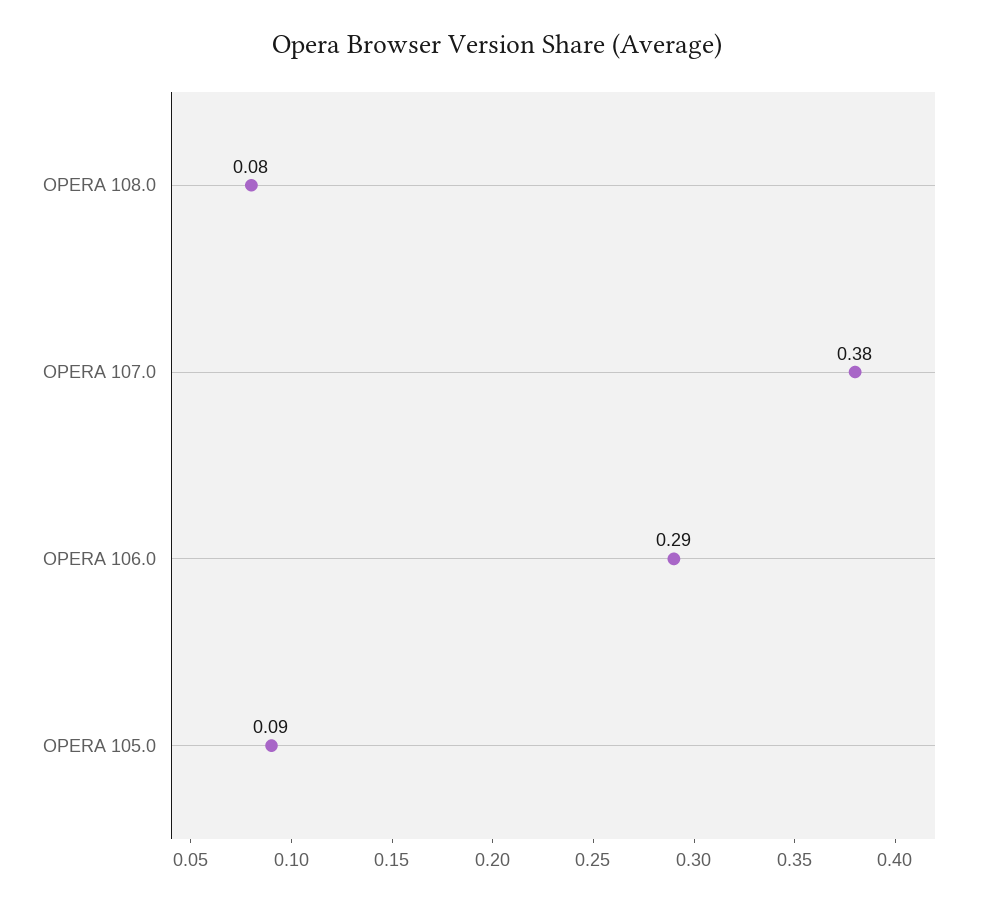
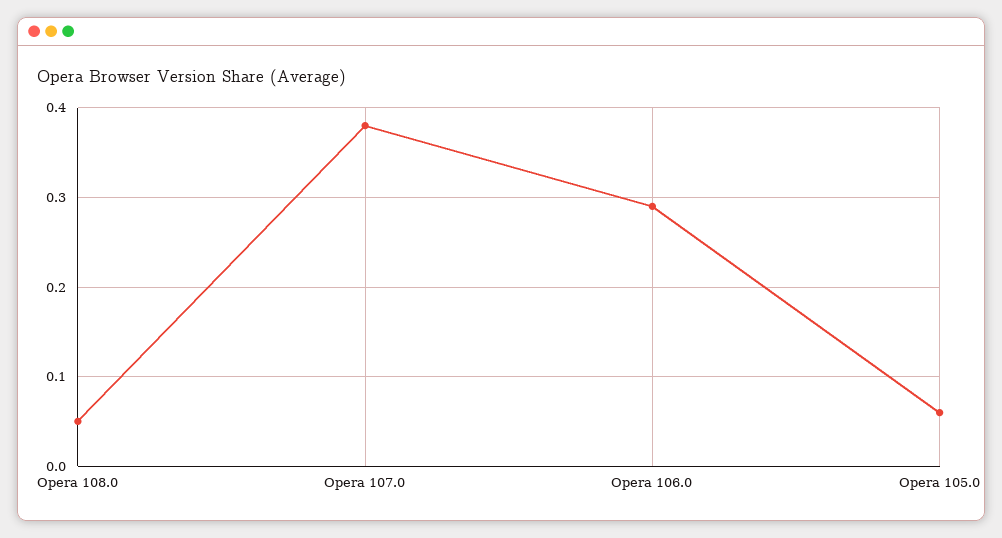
  {
-   "OPERA 108.0": 0.08,
+   "OPERA 108.0": 0.05,
    "OPERA 107.0": 0.38,
    "OPERA 106.0": 0.29,
-   "OPERA 105.0": 0.09
+   "OPERA 105.0": 0.06
  }

